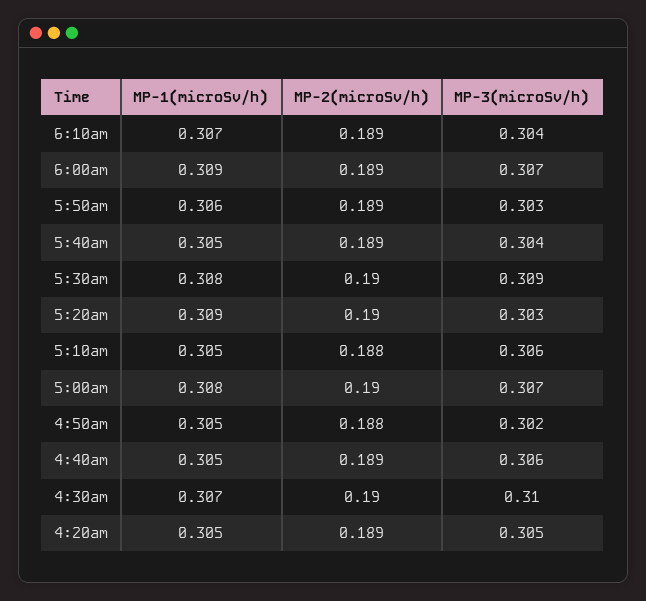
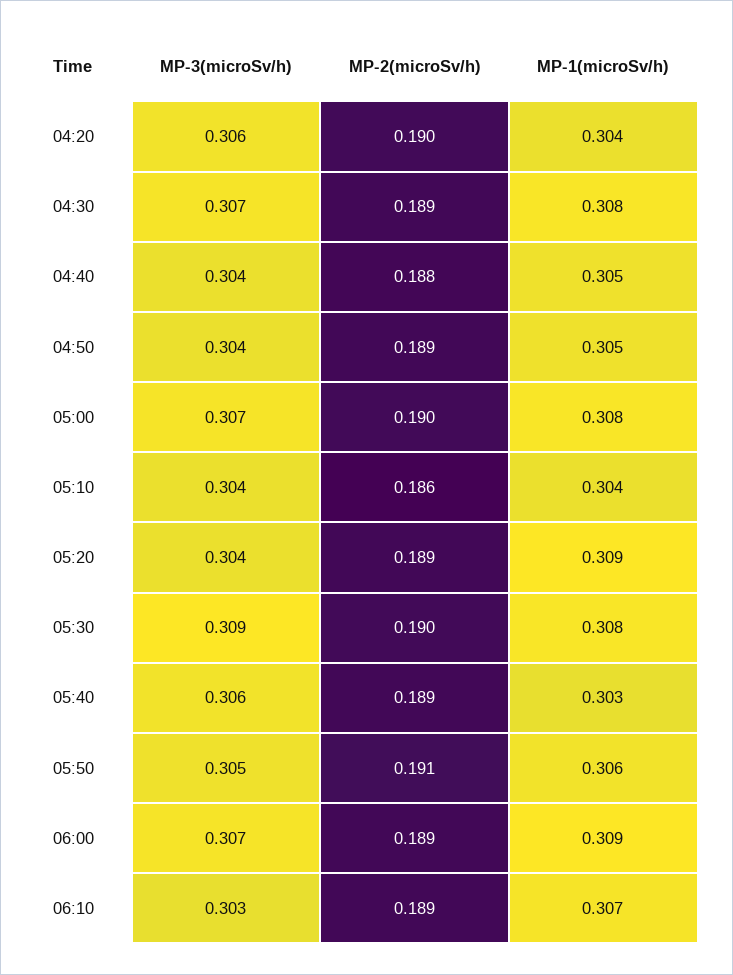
  {
    "MP-1(microSv/h)": {
      "6:10am": 0.307,
      "6:00am": 0.309,
      "5:50am": 0.306,
-     "5:40am": 0.305,
+     "5:40am": 0.303,
      "5:30am": 0.308,
      "5:20am": 0.309,
-     "5:10am": 0.305,
+     "5:10am": 0.304,
      "5:00am": 0.308,
      "4:50am": 0.305,
      "4:40am": 0.305,
-     "4:30am": 0.307,
+     "4:30am": 0.308,
-     "4:20am": 0.305
+     "4:20am": 0.304
    },
    "MP-2(microSv/h)": {
      "6:10am": 0.189,
      "6:00am": 0.189,
-     "5:50am": 0.189,
+     "5:50am": 0.191,
      "5:40am": 0.189,
      "5:30am": 0.19,
-     "5:20am": 0.19,
+     "5:20am": 0.189,
-     "5:10am": 0.188,
+     "5:10am": 0.186,
      "5:00am": 0.19,
-     "4:50am": 0.188,
+     "4:50am": 0.189,
-     "4:40am": 0.189,
+     "4:40am": 0.188,
-     "4:30am": 0.19,
+     "4:30am": 0.189,
-     "4:20am": 0.189
+     "4:20am": 0.19
    },
    "MP-3(microSv/h)": {
-     "6:10am": 0.304,
+     "6:10am": 0.303,
      "6:00am": 0.307,
-     "5:50am": 0.303,
+     "5:50am": 0.305,
-     "5:40am": 0.304,
+     "5:40am": 0.306,
      "5:30am": 0.309,
-     "5:20am": 0.303,
+     "5:20am": 0.304,
-     "5:10am": 0.306,
+     "5:10am": 0.304,
      "5:00am": 0.307,
-     "4:50am": 0.302,
+     "4:50am": 0.304,
-     "4:40am": 0.306,
+     "4:40am": 0.304,
-     "4:30am": 0.31,
+     "4:30am": 0.307,
-     "4:20am": 0.305
+     "4:20am": 0.306
    }
  }

